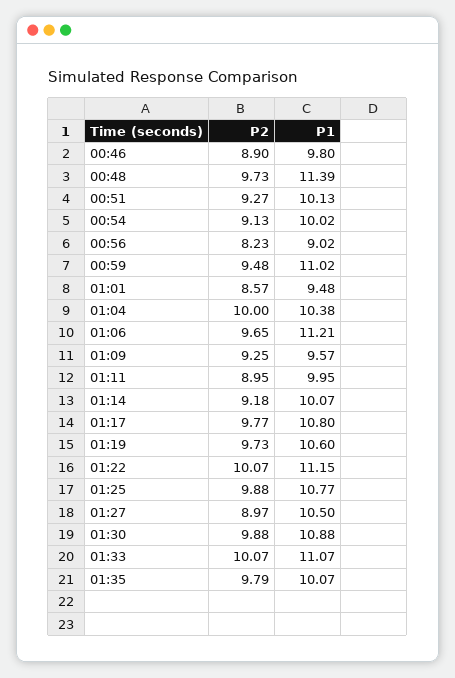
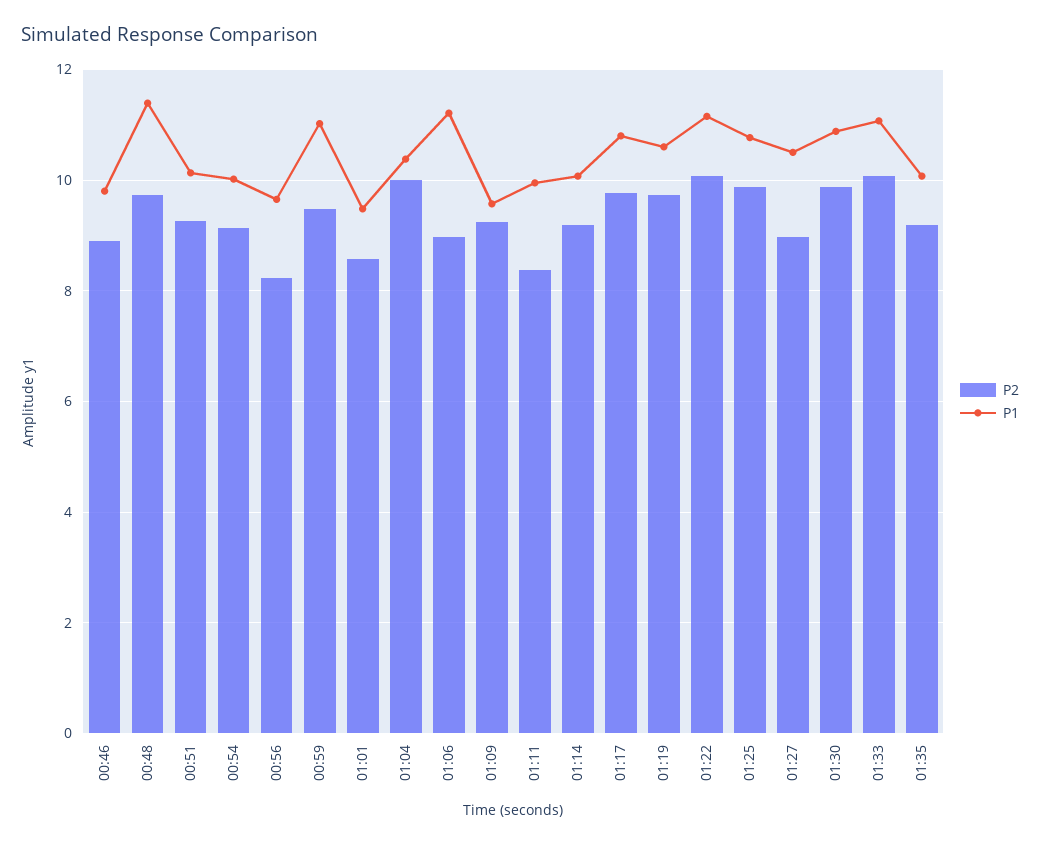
  {
    "P2": {
      "00:46": 8.9,
      "00:48": 9.73,
      "00:51": 9.27,
      "00:54": 9.13,
      "00:56": 8.23,
      "00:59": 9.48,
      "01:01": 8.57,
      "01:04": 10,
-     "01:06": 9.65,
+     "01:06": 9,
      "01:09": 9.25,
-     "01:11": 8.95,
+     "01:11": 8.4,
      "01:14": 9.18,
      "01:17": 9.77,
      "01:19": 9.73,
      "01:22": 10.07,
      "01:25": 9.88,
      "01:27": 8.97,
      "01:30": 9.88,
      "01:33": 10.07,
-     "01:35": 9.79
+     "01:35": 9.2
    },
    "P1": {
      "00:46": 9.8,
      "00:48": 11.39,
      "00:51": 10.13,
      "00:54": 10.02,
-     "00:56": 9.02,
+     "00:56": 9.6,
      "00:59": 11.02,
      "01:01": 9.48,
      "01:04": 10.38,
      "01:06": 11.21,
      "01:09": 9.57,
      "01:11": 9.95,
      "01:14": 10.07,
      "01:17": 10.8,
      "01:19": 10.6,
      "01:22": 11.15,
      "01:25": 10.77,
      "01:27": 10.5,
      "01:30": 10.88,
      "01:33": 11.07,
      "01:35": 10.07
    }
  }

